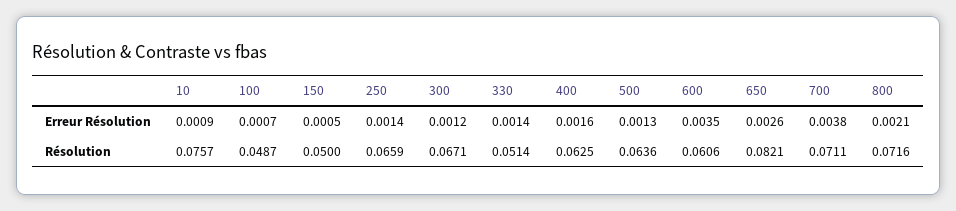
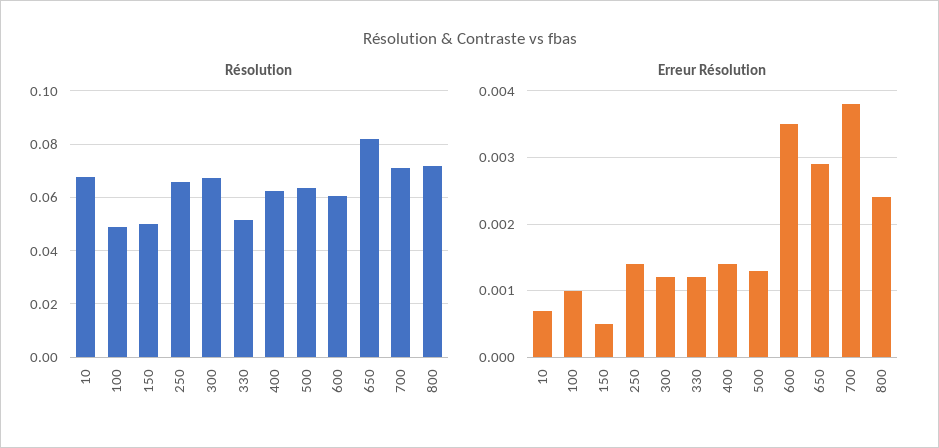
  {
    "Erreur Résolution": {
-     "10": 0.0009,
+     "10": 0.0007,
-     "100": 0.0007,
+     "100": 0.001,
      "150": 0.0005,
      "250": 0.0014,
      "300": 0.0012,
-     "330": 0.0014,
+     "330": 0.0012,
-     "400": 0.0016,
+     "400": 0.0014,
      "500": 0.0013,
      "600": 0.0035,
-     "650": 0.0026,
+     "650": 0.0029,
      "700": 0.0038,
-     "800": 0.0021
+     "800": 0.0024
    },
    "Résolution": {
-     "10": 0.0757,
+     "10": 0.0675,
      "100": 0.0487,
      "150": 0.05,
      "250": 0.0659,
      "300": 0.0671,
      "330": 0.0514,
      "400": 0.0625,
      "500": 0.0636,
      "600": 0.0606,
      "650": 0.0821,
      "700": 0.0711,
      "800": 0.0716
    }
  }

